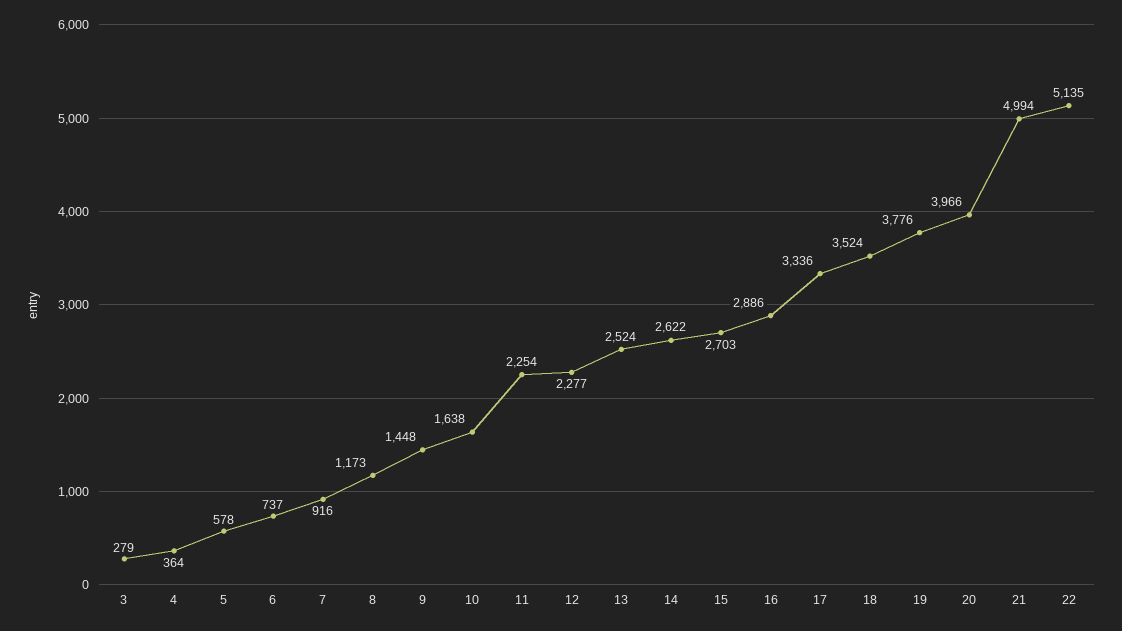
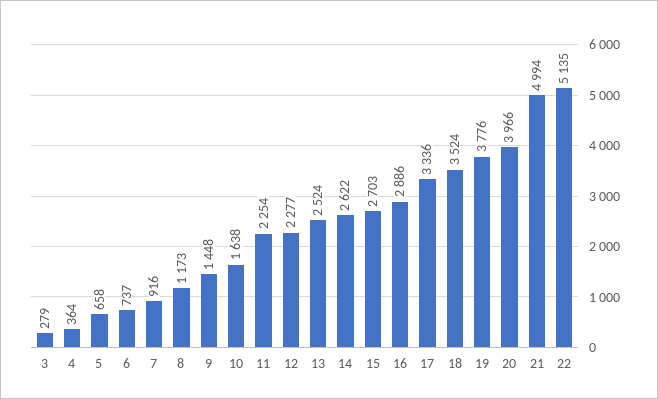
  {
    "3": 279,
    "4": 364,
-   "5": 578,
+   "5": 658,
    "6": 737,
    "7": 916,
    "8": 1173,
    "9": 1448,
    "10": 1638,
    "11": 2254,
    "12": 2277,
    "13": 2524,
    "14": 2622,
    "15": 2703,
    "16": 2886,
    "17": 3336,
    "18": 3524,
    "19": 3776,
    "20": 3966,
    "21": 4994,
    "22": 5135
  }

